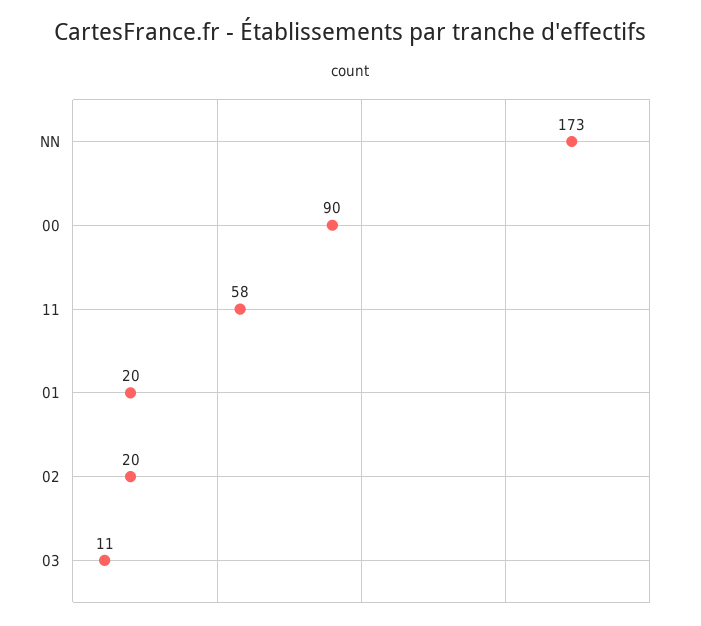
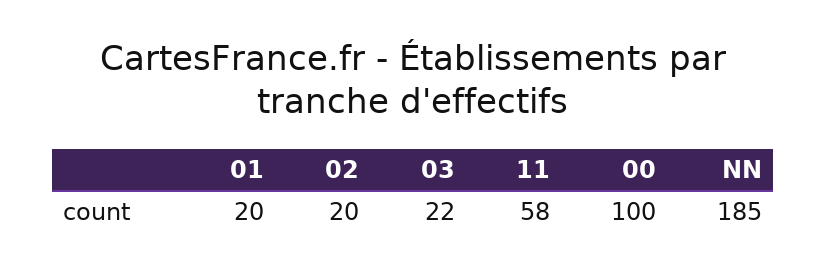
  {
-   "NN": 173,
+   "NN": 185,
-   "00": 90,
+   "00": 100,
    "11": 58,
    "01": 20,
    "02": 20,
-   "03": 11
+   "03": 22
  }

